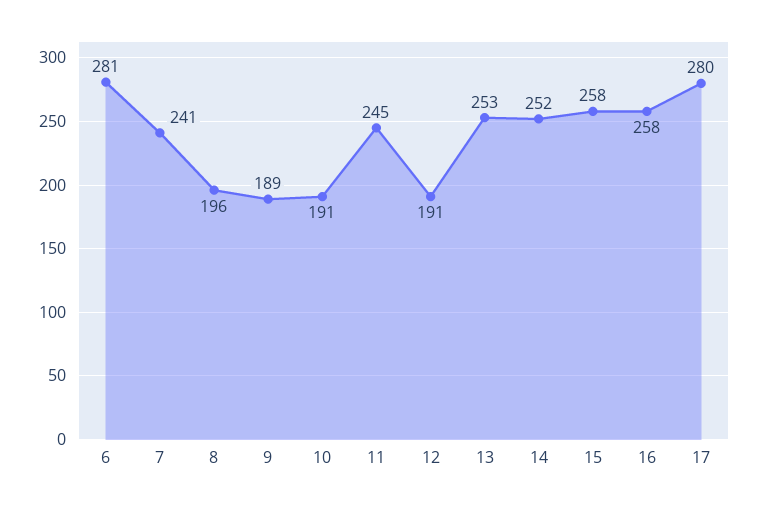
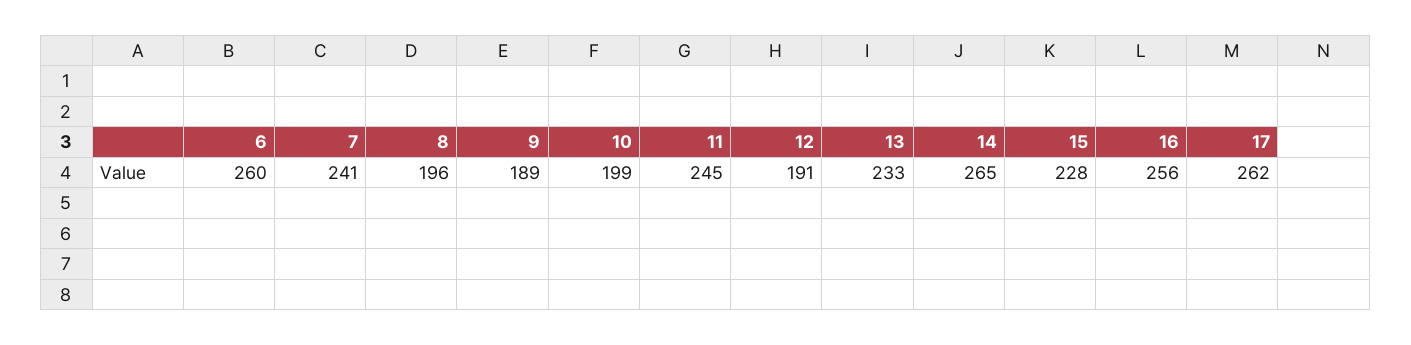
  {
-   "6": 281,
+   "6": 260,
    "7": 241,
    "8": 196,
    "9": 189,
-   "10": 191,
+   "10": 199,
    "11": 245,
    "12": 191,
-   "13": 253,
+   "13": 233,
-   "14": 252,
+   "14": 265,
-   "15": 258,
+   "15": 228,
-   "16": 258,
+   "16": 256,
-   "17": 280
+   "17": 262
  }

